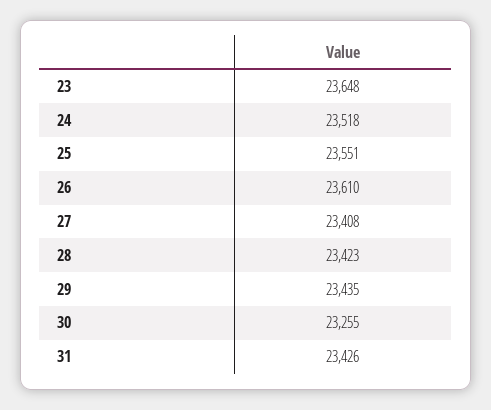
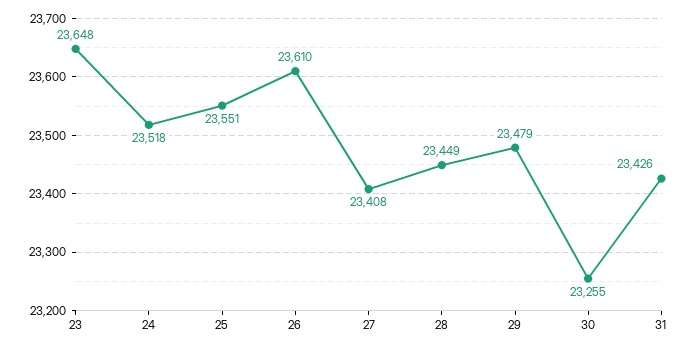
  {
    "23": 23648,
    "24": 23518,
    "25": 23551,
    "26": 23610,
    "27": 23408,
-   "28": 23423,
+   "28": 23449,
-   "29": 23435,
+   "29": 23479,
    "30": 23255,
    "31": 23426
  }

